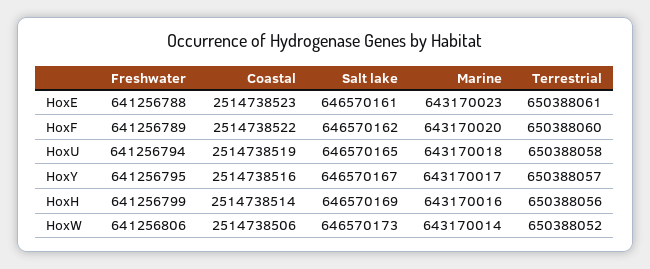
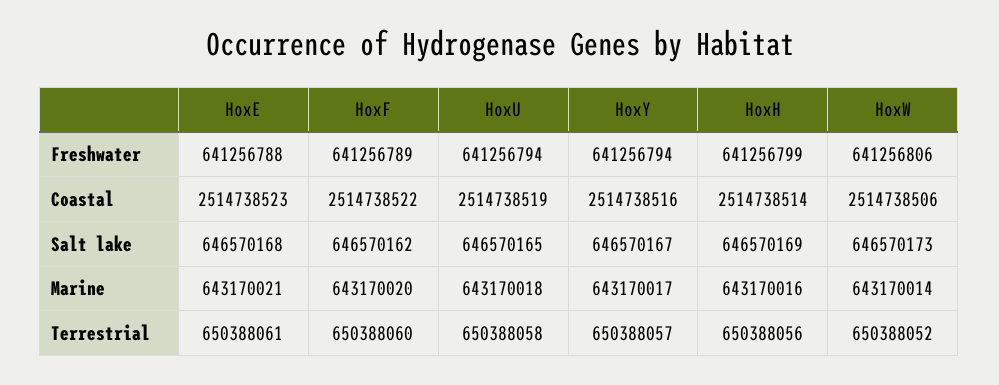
  {
    "Freshwater": {
      "HoxE": 641256788,
      "HoxF": 641256789,
      "HoxU": 641256794,
-     "HoxY": 641256795,
+     "HoxY": 641256794,
      "HoxH": 641256799,
      "HoxW": 641256806
    },
    "Coastal": {
      "HoxE": 2514738523,
      "HoxF": 2514738522,
      "HoxU": 2514738519,
      "HoxY": 2514738516,
      "HoxH": 2514738514,
      "HoxW": 2514738506
    },
    "Salt lake": {
-     "HoxE": 646570161,
+     "HoxE": 646570168,
      "HoxF": 646570162,
      "HoxU": 646570165,
      "HoxY": 646570167,
      "HoxH": 646570169,
      "HoxW": 646570173
    },
    "Marine": {
-     "HoxE": 643170023,
+     "HoxE": 643170021,
      "HoxF": 643170020,
      "HoxU": 643170018,
      "HoxY": 643170017,
      "HoxH": 643170016,
      "HoxW": 643170014
    },
    "Terrestrial": {
      "HoxE": 650388061,
      "HoxF": 650388060,
      "HoxU": 650388058,
      "HoxY": 650388057,
      "HoxH": 650388056,
      "HoxW": 650388052
    }
  }

